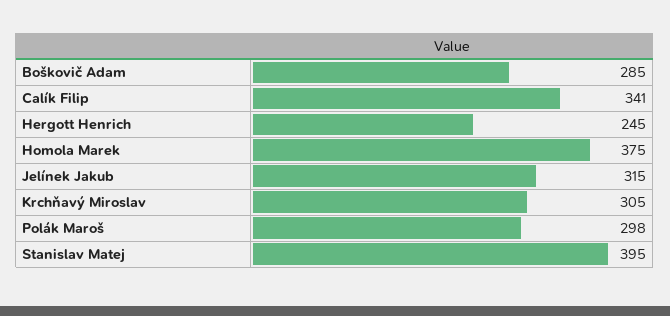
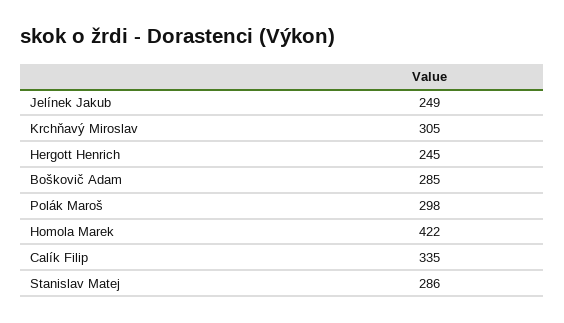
  {
    "Boškovič Adam": 285,
-   "Calík Filip": 341,
+   "Calík Filip": 335,
    "Hergott Henrich": 245,
-   "Homola Marek": 375,
+   "Homola Marek": 422,
-   "Jelínek Jakub": 315,
+   "Jelínek Jakub": 249,
    "Krchňavý Miroslav": 305,
    "Polák Maroš": 298,
-   "Stanislav Matej": 395
+   "Stanislav Matej": 286
  }

